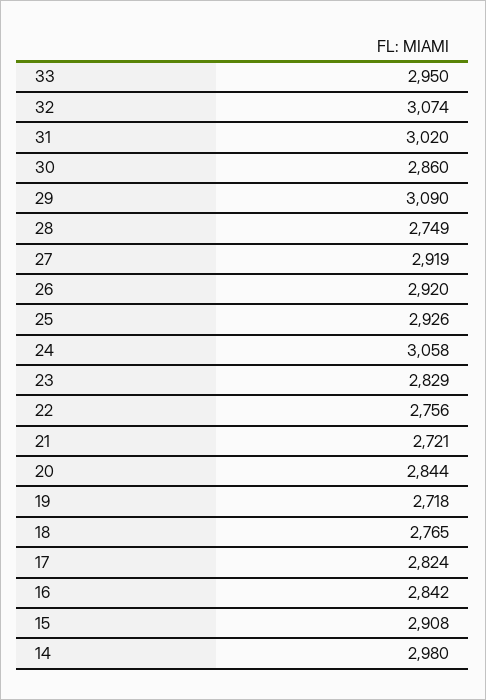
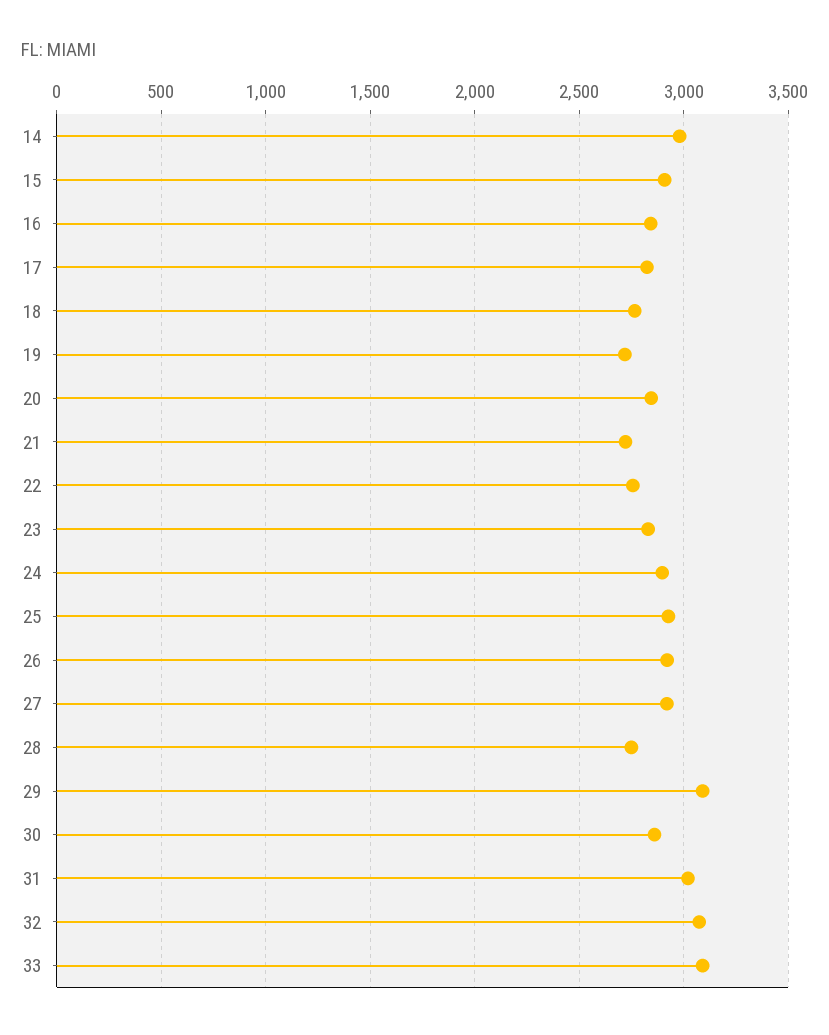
  {
-   "33": 2950,
+   "33": 3100,
    "32": 3074,
    "31": 3020,
    "30": 2860,
    "29": 3090,
    "28": 2749,
    "27": 2919,
    "26": 2920,
    "25": 2926,
-   "24": 3058,
+   "24": 2900,
    "23": 2829,
    "22": 2756,
    "21": 2721,
    "20": 2844,
    "19": 2718,
    "18": 2765,
    "17": 2824,
    "16": 2842,
    "15": 2908,
    "14": 2980
  }

